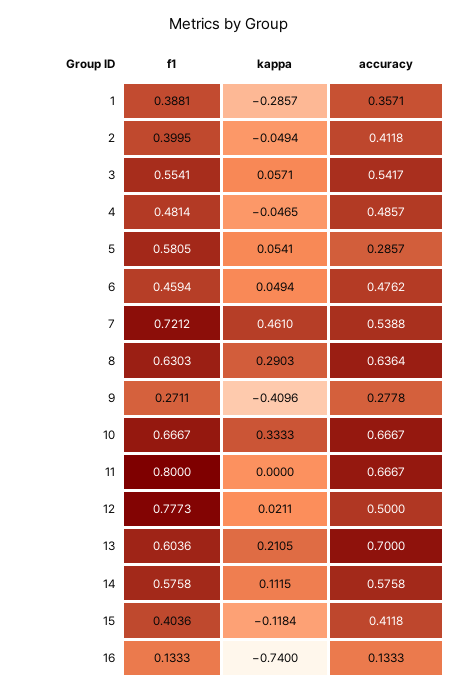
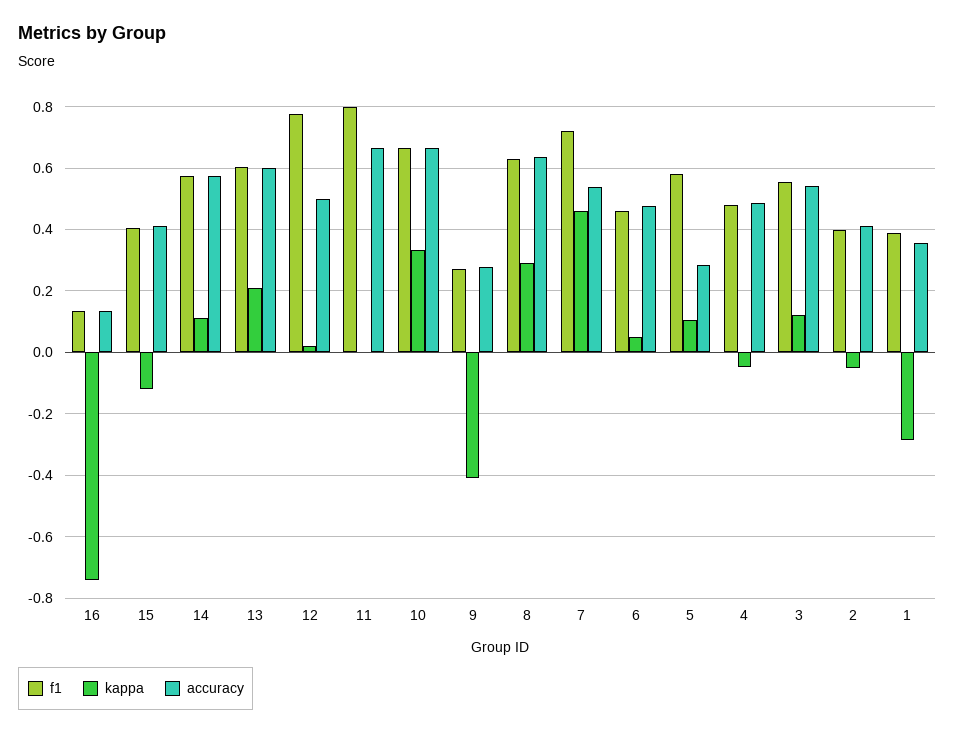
  {
    "f1": {
      "1": 0.3881,
      "2": 0.3995,
      "3": 0.5541,
      "4": 0.4814,
      "5": 0.5805,
      "6": 0.4594,
      "7": 0.7212,
      "8": 0.6303,
      "9": 0.2711,
      "10": 0.6667,
      "11": 0.8,
      "12": 0.7773,
      "13": 0.6036,
      "14": 0.5758,
      "15": 0.4036,
      "16": 0.1333
    },
    "kappa": {
      "1": -0.2857,
      "2": -0.0494,
-     "3": 0.0571,
+     "3": 0.12,
      "4": -0.0465,
-     "5": 0.0541,
+     "5": 0.1,
      "6": 0.0494,
      "7": 0.461,
      "8": 0.2903,
      "9": -0.4096,
      "10": 0.3333,
      "11": 0,
      "12": 0.0211,
      "13": 0.2105,
      "14": 0.1115,
      "15": -0.1184,
      "16": -0.74
    },
    "accuracy": {
      "1": 0.3571,
      "2": 0.4118,
      "3": 0.5417,
      "4": 0.4857,
      "5": 0.2857,
      "6": 0.4762,
      "7": 0.5388,
      "8": 0.6364,
      "9": 0.2778,
      "10": 0.6667,
      "11": 0.6667,
      "12": 0.5,
-     "13": 0.7,
+     "13": 0.6,
      "14": 0.5758,
      "15": 0.4118,
      "16": 0.1333
    }
  }

